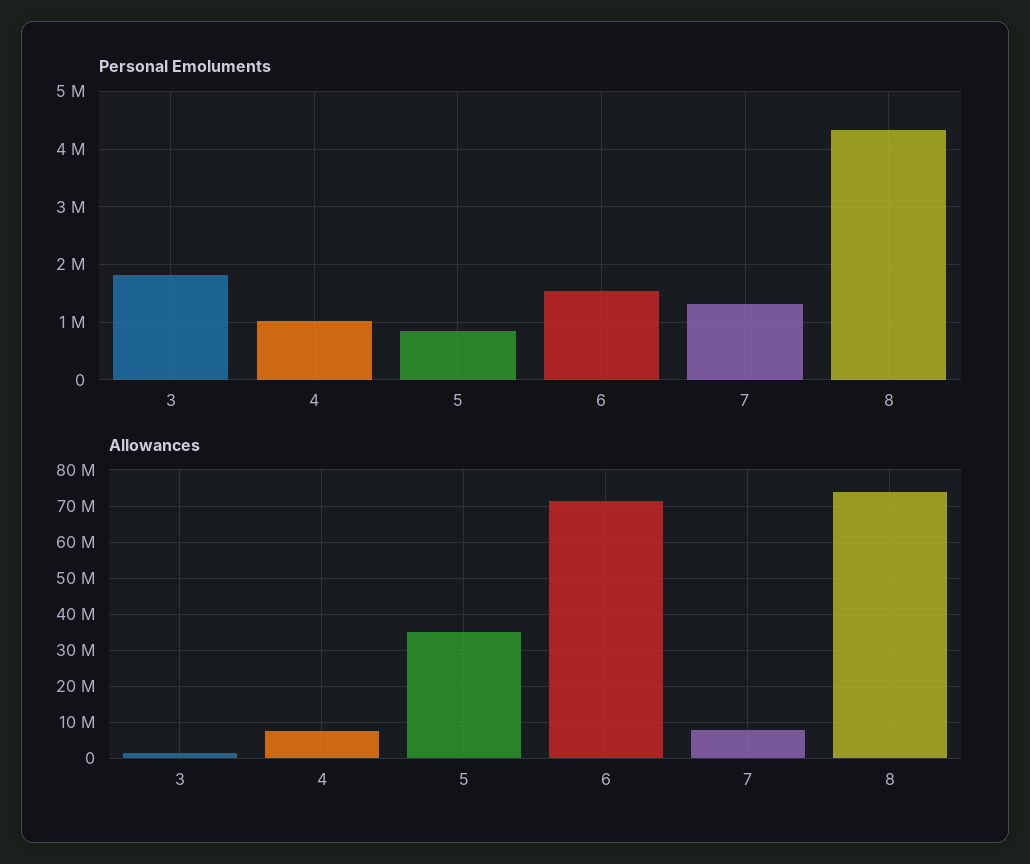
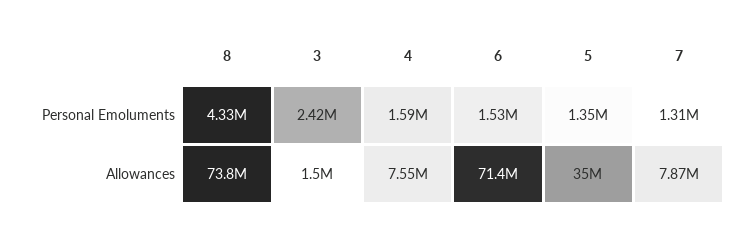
  {
    "Personal Emoluments": {
-     "3": 1800000,
+     "3": 2420000,
-     "4": 1000000,
+     "4": 1590000,
-     "5": 800000,
+     "5": 1350000,
      "6": 1530000,
      "7": 1310000,
      "8": 4330000
    },
    "Allowances": {
      "3": 1500000,
      "4": 7550000,
      "5": 35000000,
      "6": 71400000,
      "7": 7870000,
      "8": 73800000
    }
  }

